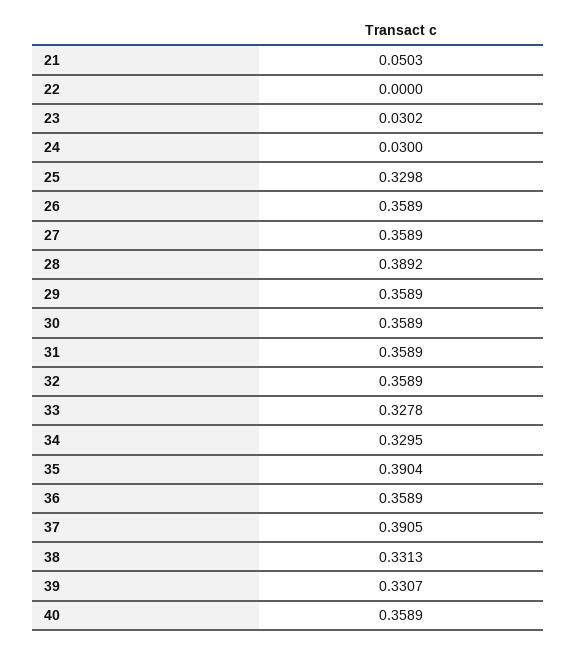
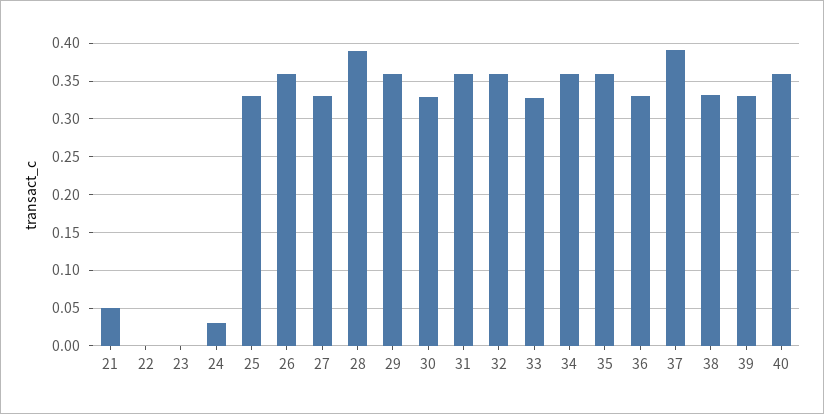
  {
    "21": 0.0503,
    "22": 0,
-   "23": 0.0302,
+   "23": 0,
    "24": 0.03,
    "25": 0.3298,
    "26": 0.3589,
-   "27": 0.3589,
+   "27": 0.33,
    "28": 0.3892,
    "29": 0.3589,
-   "30": 0.3589,
+   "30": 0.33,
    "31": 0.3589,
    "32": 0.3589,
    "33": 0.3278,
-   "34": 0.3295,
+   "34": 0.36,
-   "35": 0.3904,
+   "35": 0.36,
-   "36": 0.3589,
+   "36": 0.33,
    "37": 0.3905,
    "38": 0.3313,
    "39": 0.3307,
    "40": 0.3589
  }

